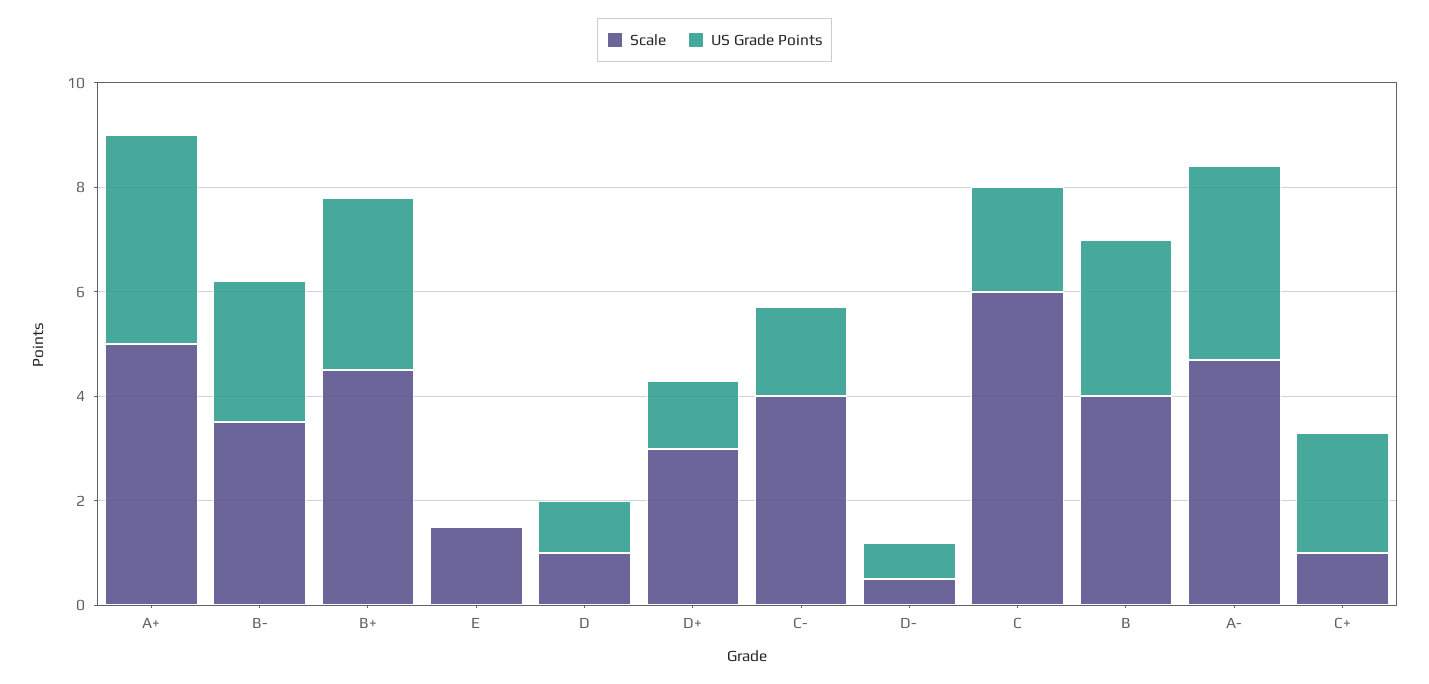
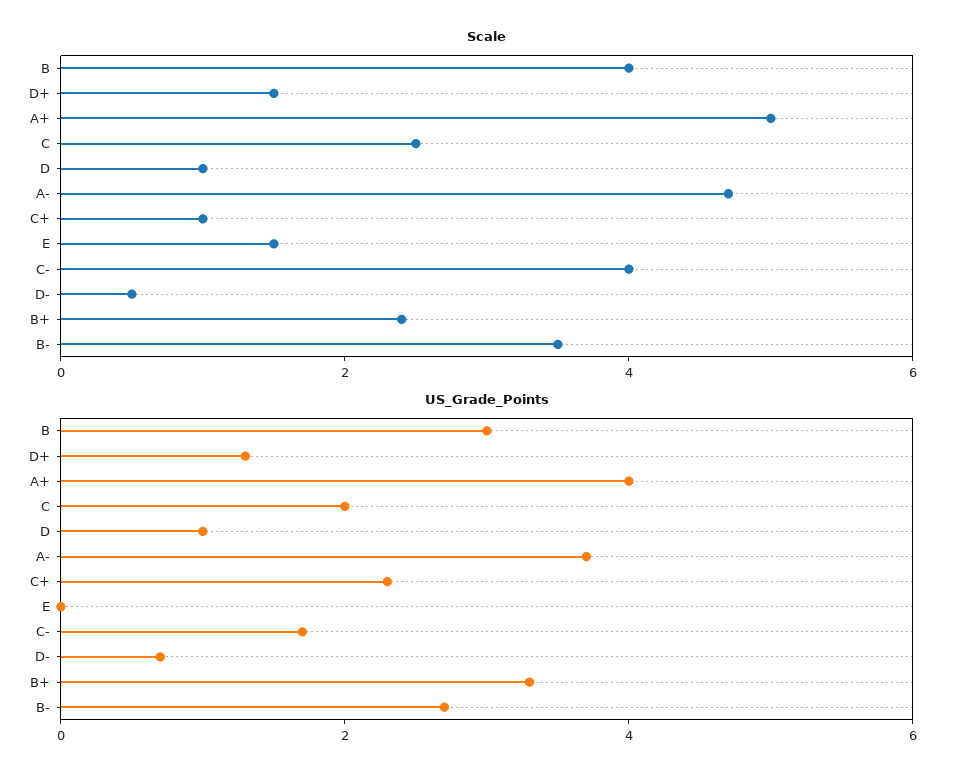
  {
    "Scale": {
      "A+": 5,
      "B-": 3.5,
-     "B+": 4.5,
+     "B+": 2.5,
      "E": 1.5,
      "D": 1,
-     "D+": 3,
+     "D+": 1.5,
      "C-": 4,
      "D-": 0.5,
-     "C": 6,
+     "C": 2.5,
      "B": 4,
      "A-": 4.5,
      "C+": 1
    },
    "US Grade Points": {
      "A+": 4,
      "B-": 2.5,
      "B+": 3.5,
      "E": 0,
      "D": 1,
      "D+": 1.5,
      "C-": 1.5,
      "D-": 0.5,
      "C": 2,
      "B": 3,
      "A-": 3.5,
      "C+": 2.5
    }
  }

